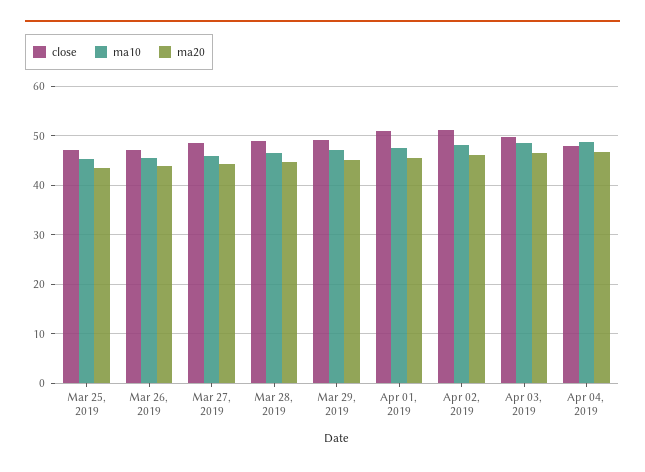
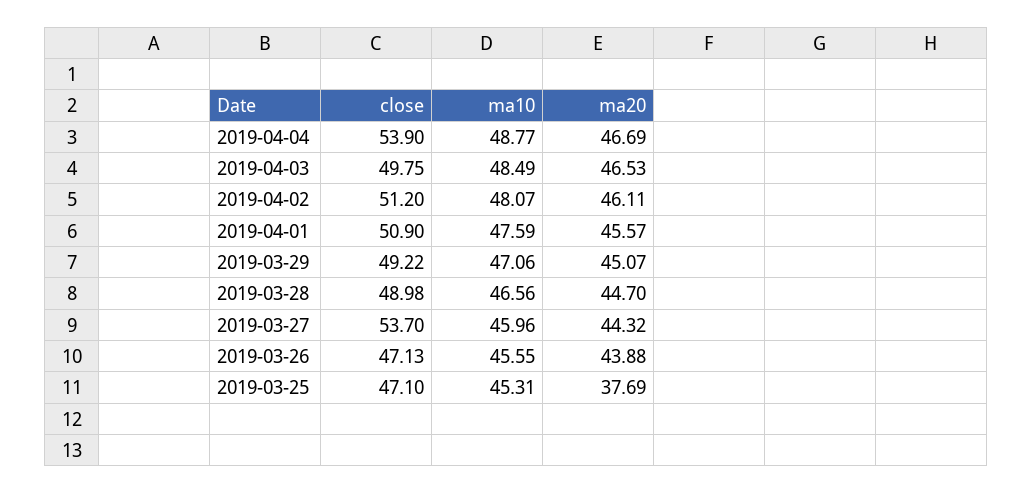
  {
    "close": {
      "Mar 25, 2019": 47.1,
      "Mar 26, 2019": 47.13,
-     "Mar 27, 2019": 48,
+     "Mar 27, 2019": 53.7,
      "Mar 28, 2019": 48.98,
      "Mar 29, 2019": 49.22,
      "Apr 01, 2019": 50.9,
      "Apr 02, 2019": 51.2,
      "Apr 03, 2019": 49.75,
-     "Apr 04, 2019": 48
+     "Apr 04, 2019": 53.9
    },
    "ma10": {
      "Mar 25, 2019": 45.31,
      "Mar 26, 2019": 45.55,
      "Mar 27, 2019": 45.96,
      "Mar 28, 2019": 46.56,
      "Mar 29, 2019": 47.06,
      "Apr 01, 2019": 47.59,
      "Apr 02, 2019": 48.07,
      "Apr 03, 2019": 48.49,
      "Apr 04, 2019": 48.77
    },
    "ma20": {
-     "Mar 25, 2019": 44,
+     "Mar 25, 2019": 37.69,
      "Mar 26, 2019": 43.88,
      "Mar 27, 2019": 44.32,
      "Mar 28, 2019": 44.7,
      "Mar 29, 2019": 45.07,
      "Apr 01, 2019": 45.57,
      "Apr 02, 2019": 46.11,
      "Apr 03, 2019": 46.53,
      "Apr 04, 2019": 46.69
    }
  }

